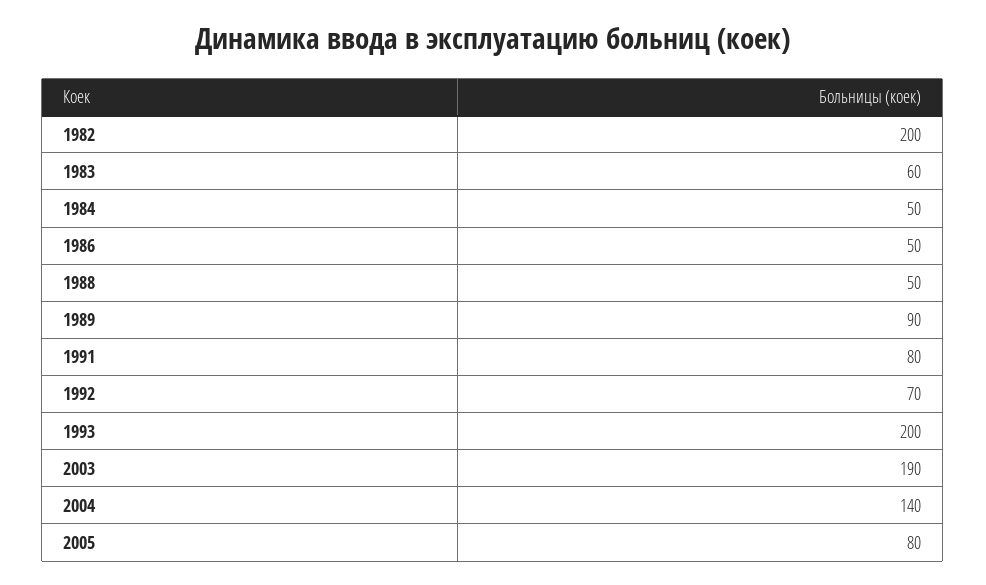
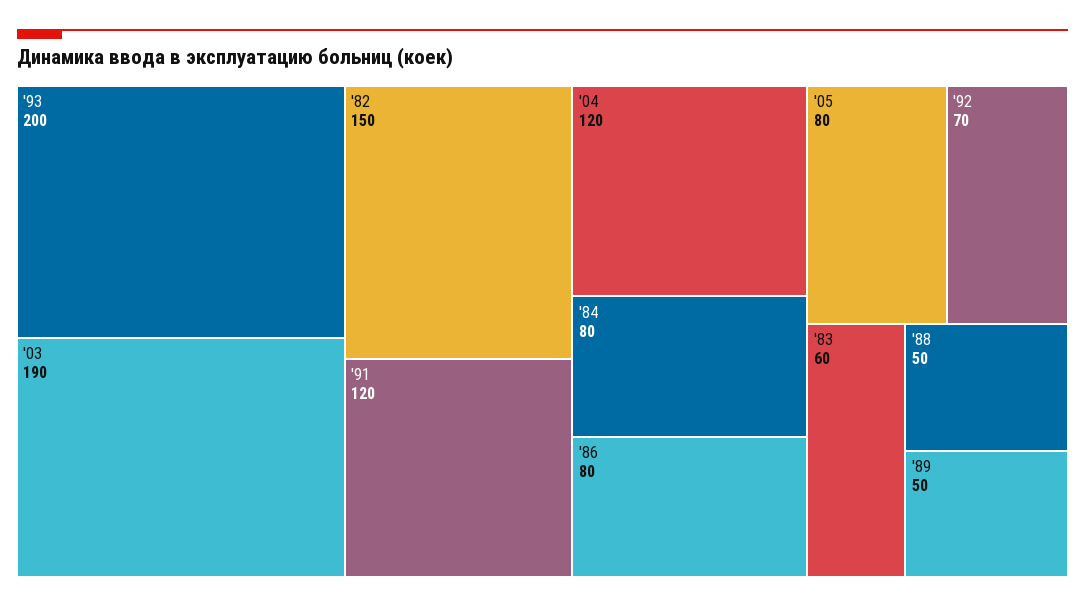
  {
-   "1982": 200,
+   "1982": 150,
    "1983": 60,
-   "1984": 50,
+   "1984": 80,
-   "1986": 50,
+   "1986": 80,
    "1988": 50,
-   "1989": 90,
+   "1989": 50,
-   "1991": 80,
+   "1991": 120,
    "1992": 70,
    "1993": 200,
    "2003": 190,
-   "2004": 140,
+   "2004": 120,
    "2005": 80
  }

